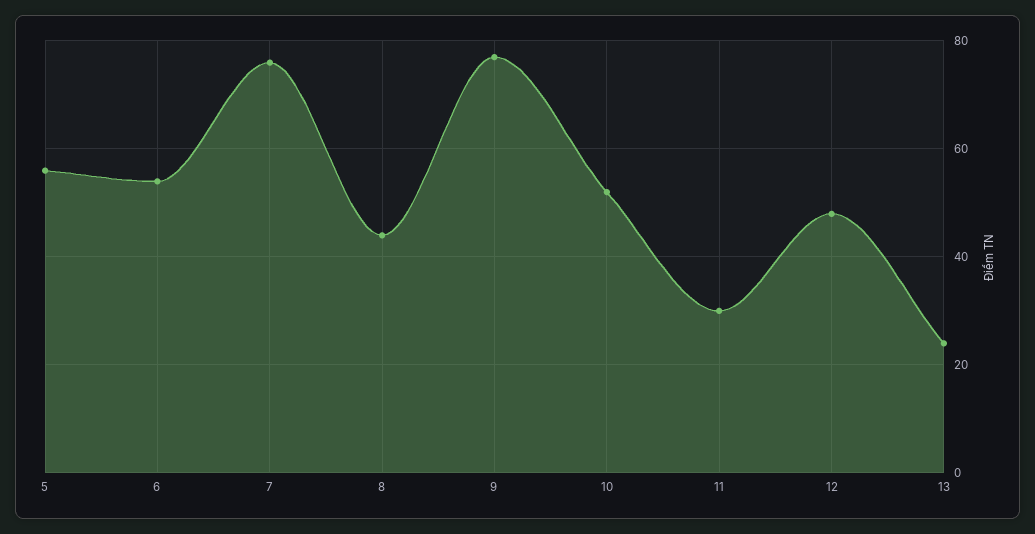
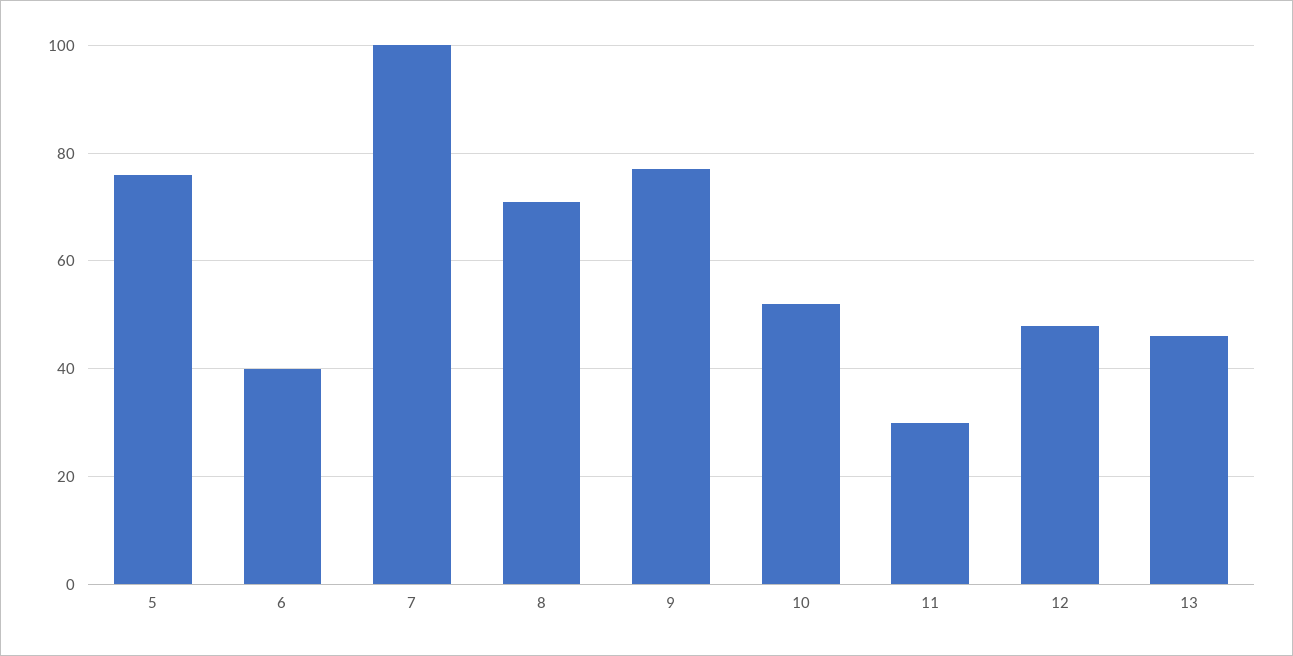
  {
-   "5": 55,
+   "5": 75,
-   "6": 55,
+   "6": 40,
-   "7": 75,
+   "7": 100,
-   "8": 45,
+   "8": 70,
    "9": 75,
    "10": 50,
    "11": 30,
    "12": 50,
-   "13": 25
+   "13": 45
  }

